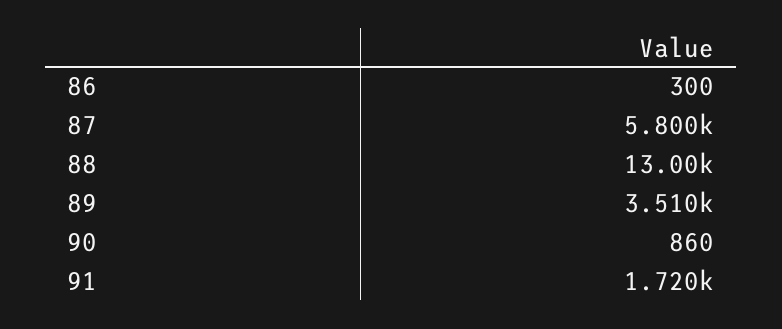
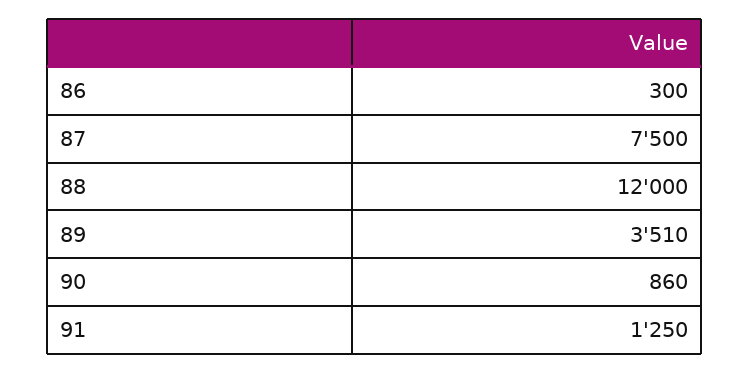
  {
    "86": 300,
-   "87": 5800,
+   "87": 7500,
-   "88": 13000,
+   "88": 12000,
    "89": 3510,
    "90": 860,
-   "91": 1720
+   "91": 1250
  }

